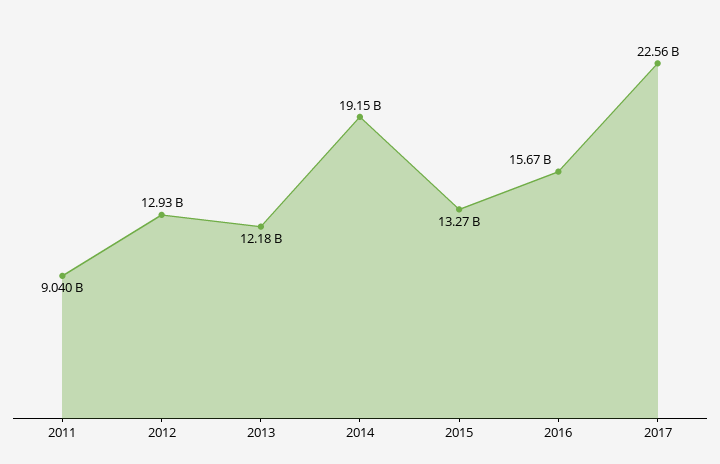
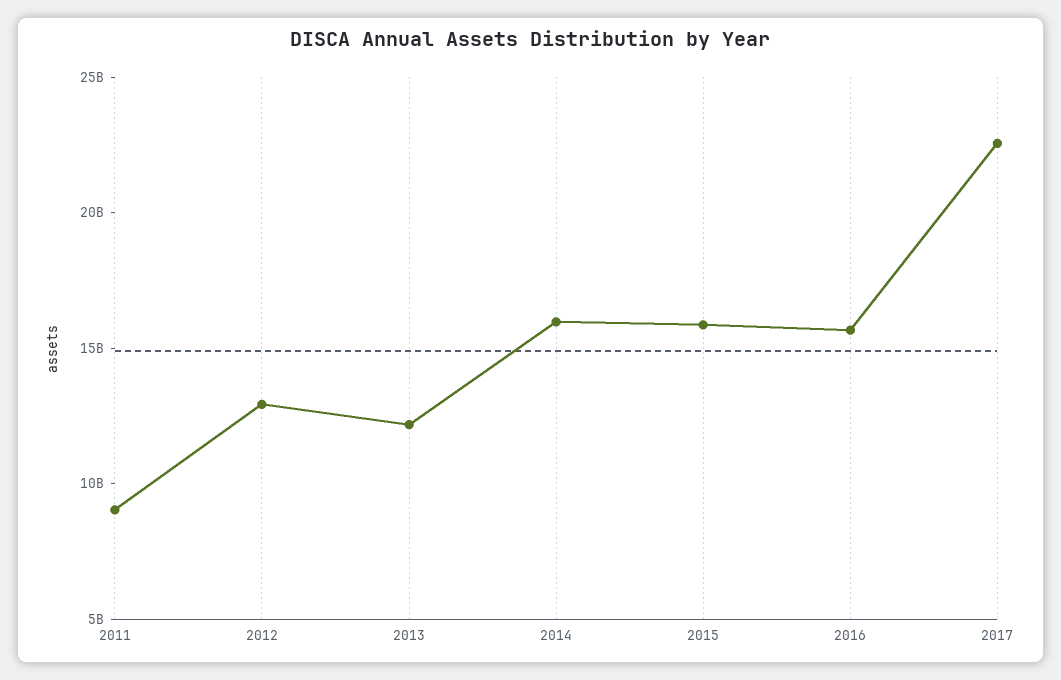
  {
    "2011": 9040000000,
    "2012": 12930000000,
    "2013": 12180000000,
-   "2014": 19150000000,
+   "2014": 16000000000,
-   "2015": 13270000000,
+   "2015": 16000000000,
    "2016": 15670000000,
    "2017": 22560000000
  }

